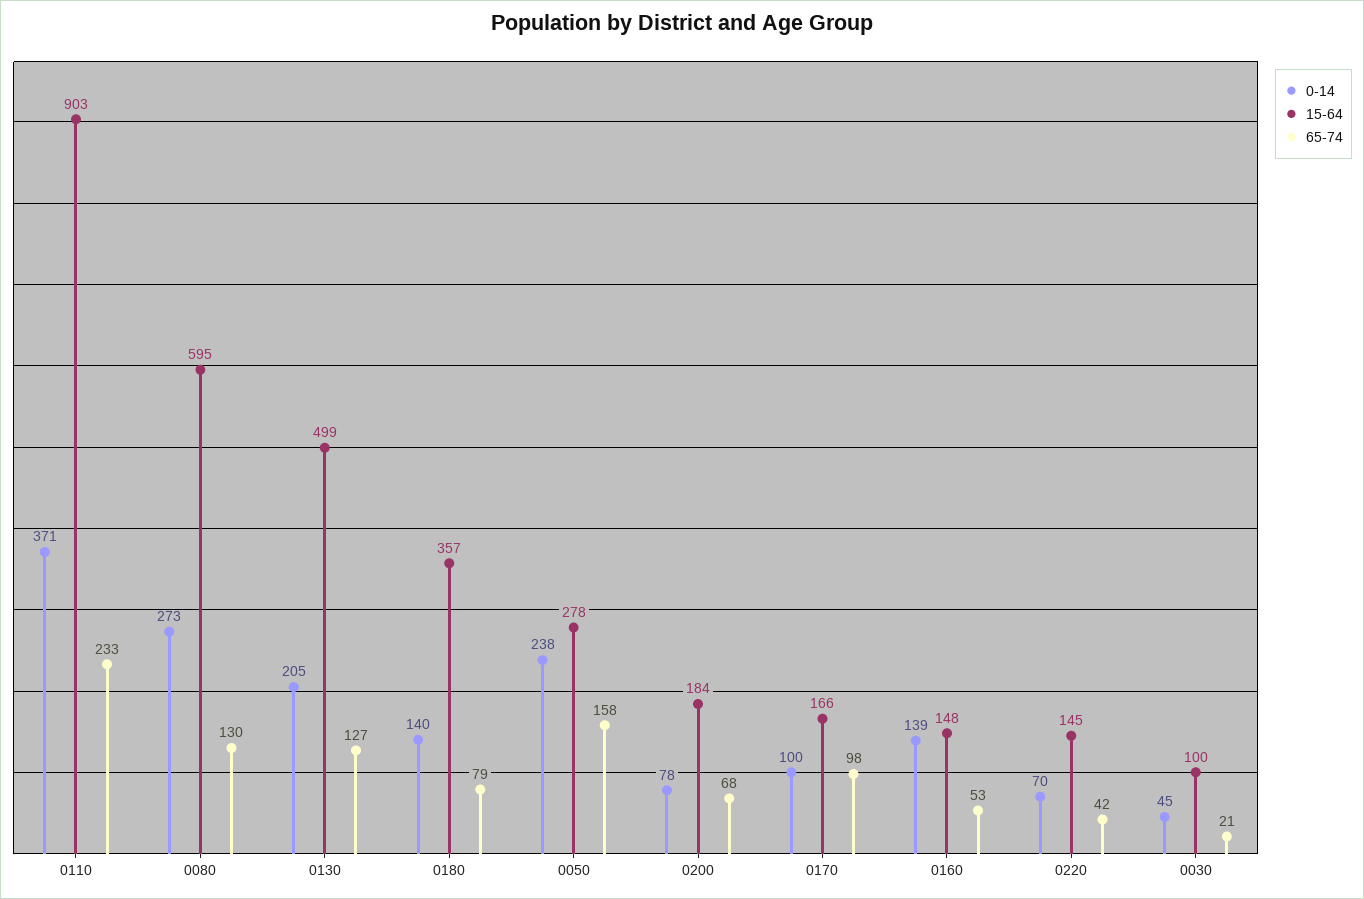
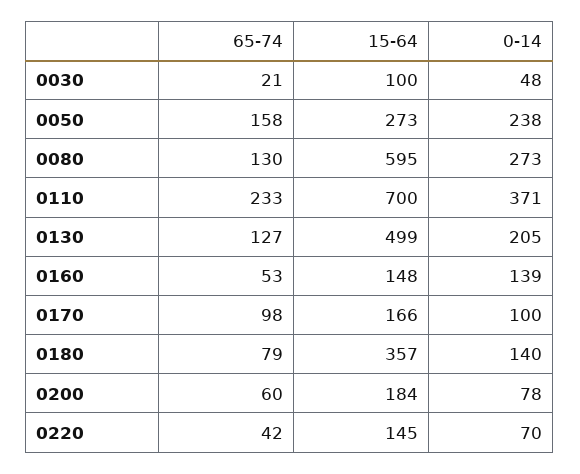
  {
    "0-14": {
      "0110": 371,
      "0080": 273,
      "0130": 205,
      "0180": 140,
      "0050": 238,
      "0200": 78,
      "0170": 100,
      "0160": 139,
      "0220": 70,
-     "0030": 45
+     "0030": 48
    },
    "15-64": {
-     "0110": 903,
+     "0110": 700,
      "0080": 595,
      "0130": 499,
      "0180": 357,
-     "0050": 278,
+     "0050": 273,
      "0200": 184,
      "0170": 166,
      "0160": 148,
      "0220": 145,
      "0030": 100
    },
    "65-74": {
      "0110": 233,
      "0080": 130,
      "0130": 127,
      "0180": 79,
      "0050": 158,
-     "0200": 68,
+     "0200": 60,
      "0170": 98,
      "0160": 53,
      "0220": 42,
      "0030": 21
    }
  }

